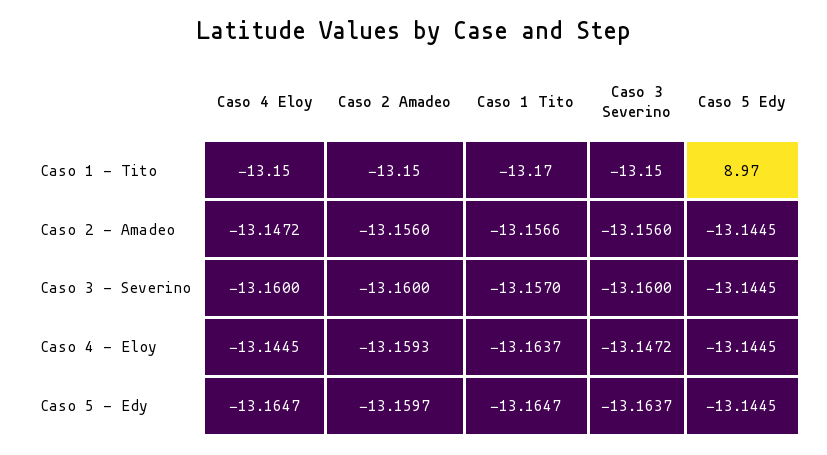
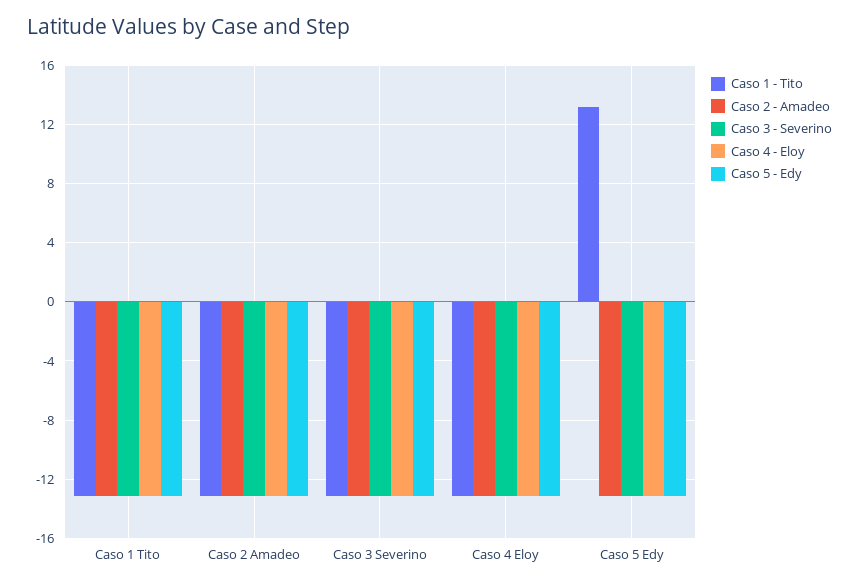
  {
    "Caso 1 - Tito": {
      "Caso 4 Eloy": -13.15,
      "Caso 2 Amadeo": -13.15,
      "Caso 1 Tito": -13.17,
      "Caso 3 Severino": -13.15,
-     "Caso 5 Edy": 8.97
+     "Caso 5 Edy": 13
    },
    "Caso 2 - Amadeo": {
      "Caso 4 Eloy": -13.1472,
      "Caso 2 Amadeo": -13.156,
      "Caso 1 Tito": -13.1566,
      "Caso 3 Severino": -13.156,
      "Caso 5 Edy": -13.1445
    },
    "Caso 3 - Severino": {
      "Caso 4 Eloy": -13.16,
      "Caso 2 Amadeo": -13.16,
      "Caso 1 Tito": -13.157,
      "Caso 3 Severino": -13.16,
      "Caso 5 Edy": -13.1445
    },
    "Caso 4 - Eloy": {
      "Caso 4 Eloy": -13.1445,
      "Caso 2 Amadeo": -13.1593,
      "Caso 1 Tito": -13.1637,
      "Caso 3 Severino": -13.1472,
      "Caso 5 Edy": -13.1445
    },
    "Caso 5 - Edy": {
      "Caso 4 Eloy": -13.1647,
      "Caso 2 Amadeo": -13.1597,
      "Caso 1 Tito": -13.1647,
      "Caso 3 Severino": -13.1637,
      "Caso 5 Edy": -13.1445
    }
  }

